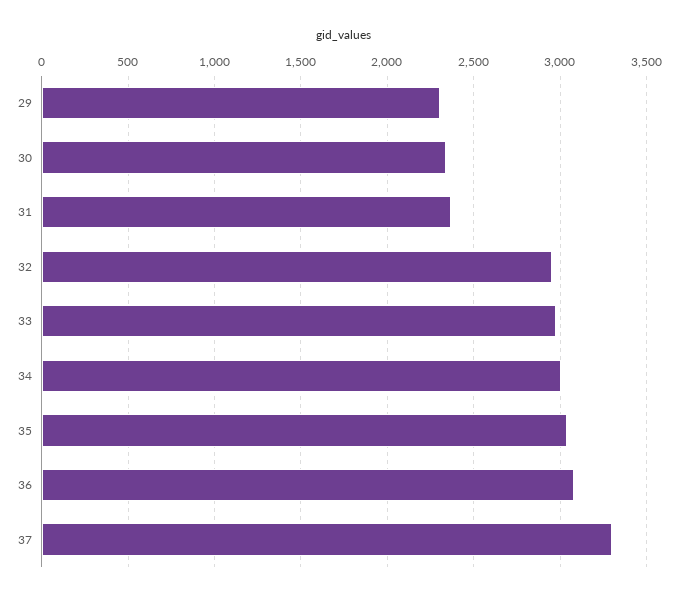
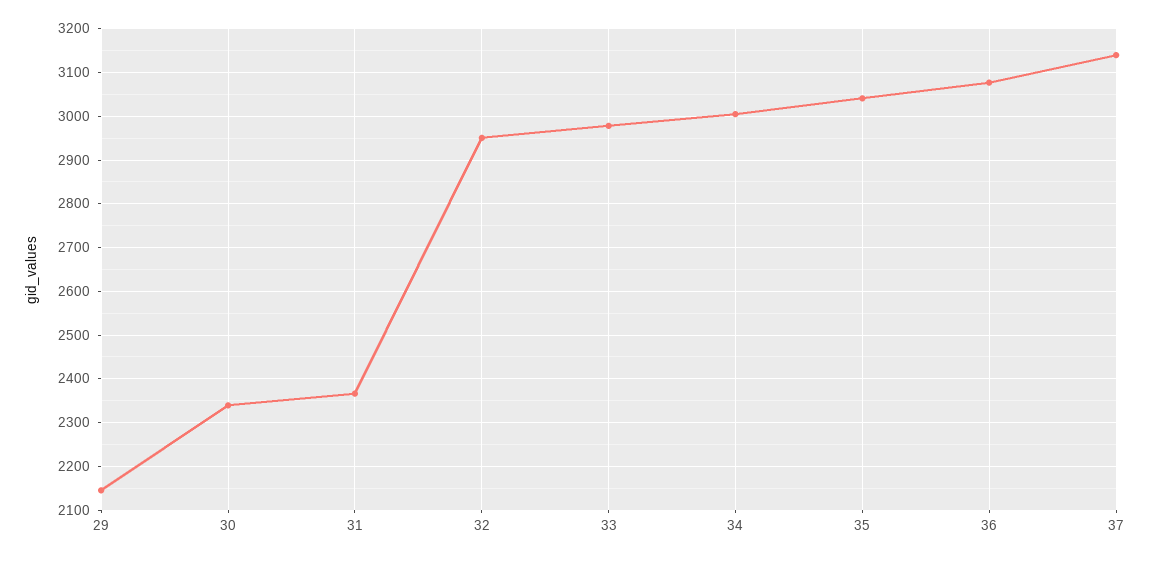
  {
-   "29": 2300,
+   "29": 2140,
    "30": 2340,
    "31": 2360,
    "32": 2960,
    "33": 2980,
    "34": 3000,
    "35": 3040,
    "36": 3080,
-   "37": 3300
+   "37": 3140
  }

